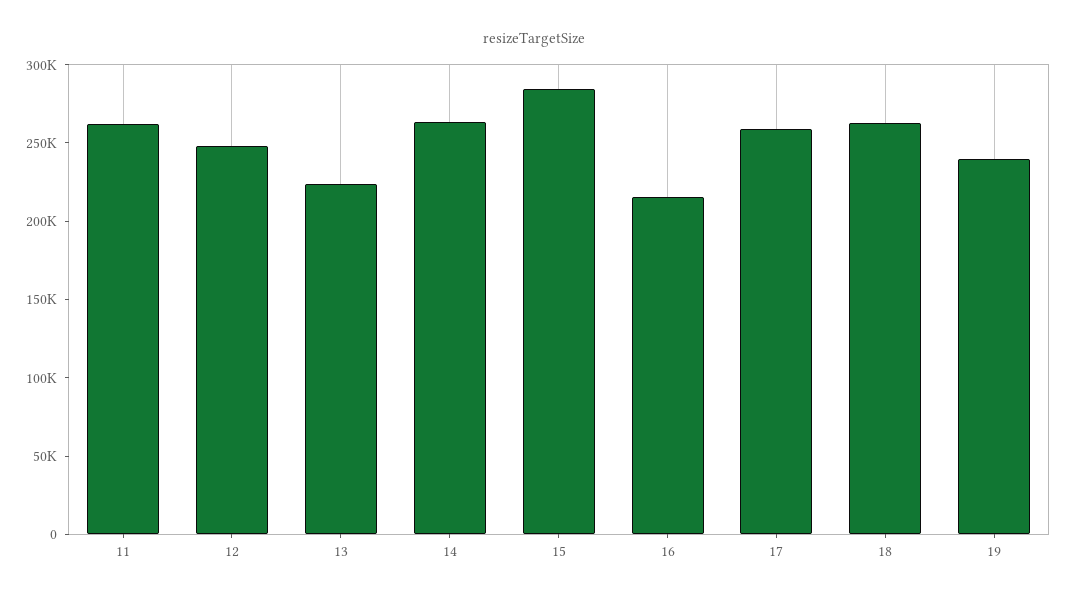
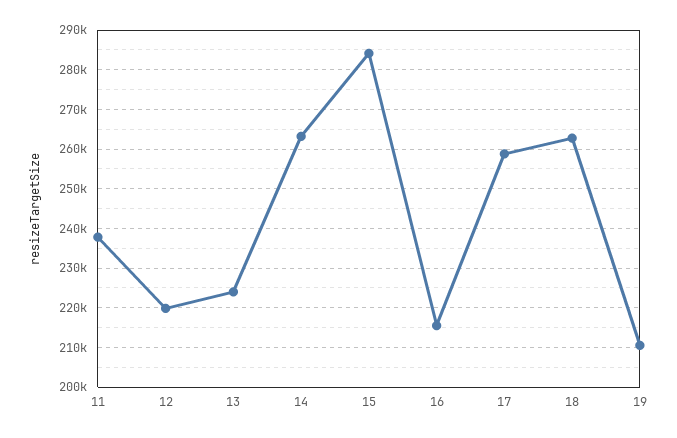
  {
-   "11": 260000,
+   "11": 238000,
-   "12": 250000,
+   "12": 220000,
    "13": 224000,
    "14": 264000,
    "15": 284000,
    "16": 216000,
    "17": 258000,
    "18": 262000,
-   "19": 240000
+   "19": 210000
  }

